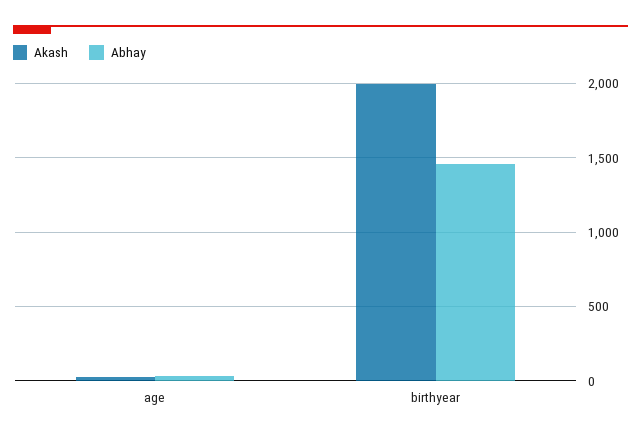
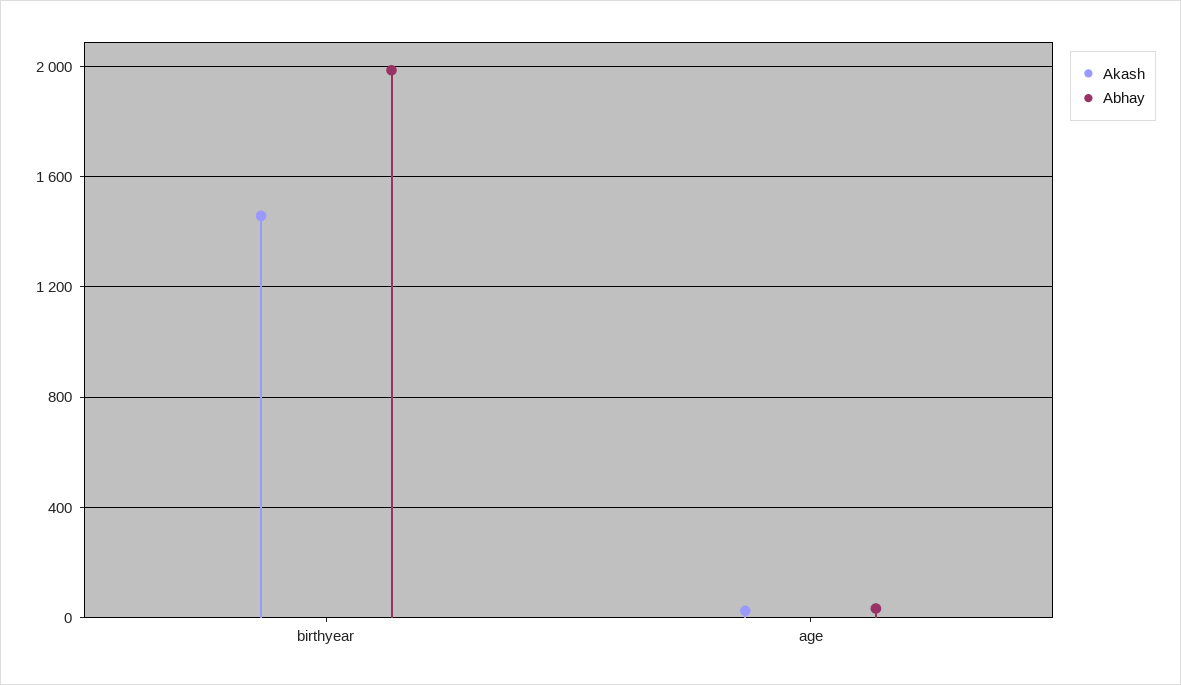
  {
    "Akash": {
      "age": 50,
-     "birthyear": 2000
+     "birthyear": 1450
    },
    "Abhay": {
      "age": 50,
-     "birthyear": 1450
+     "birthyear": 2000
    }
  }

